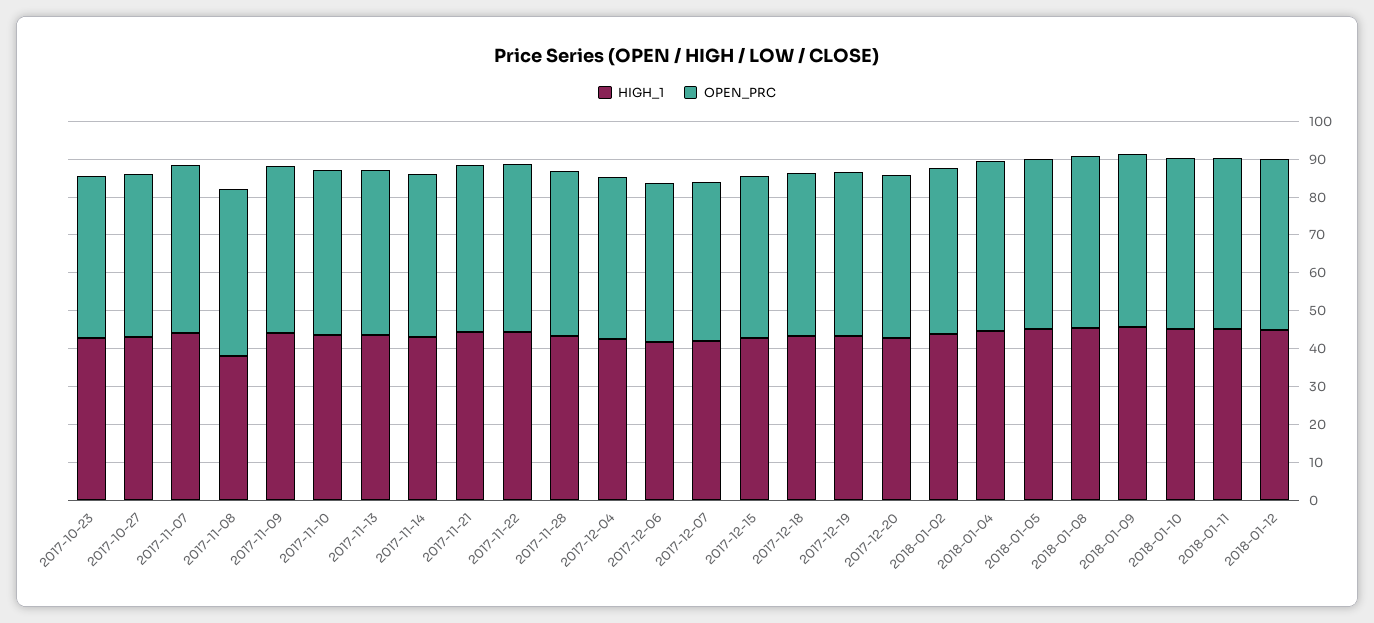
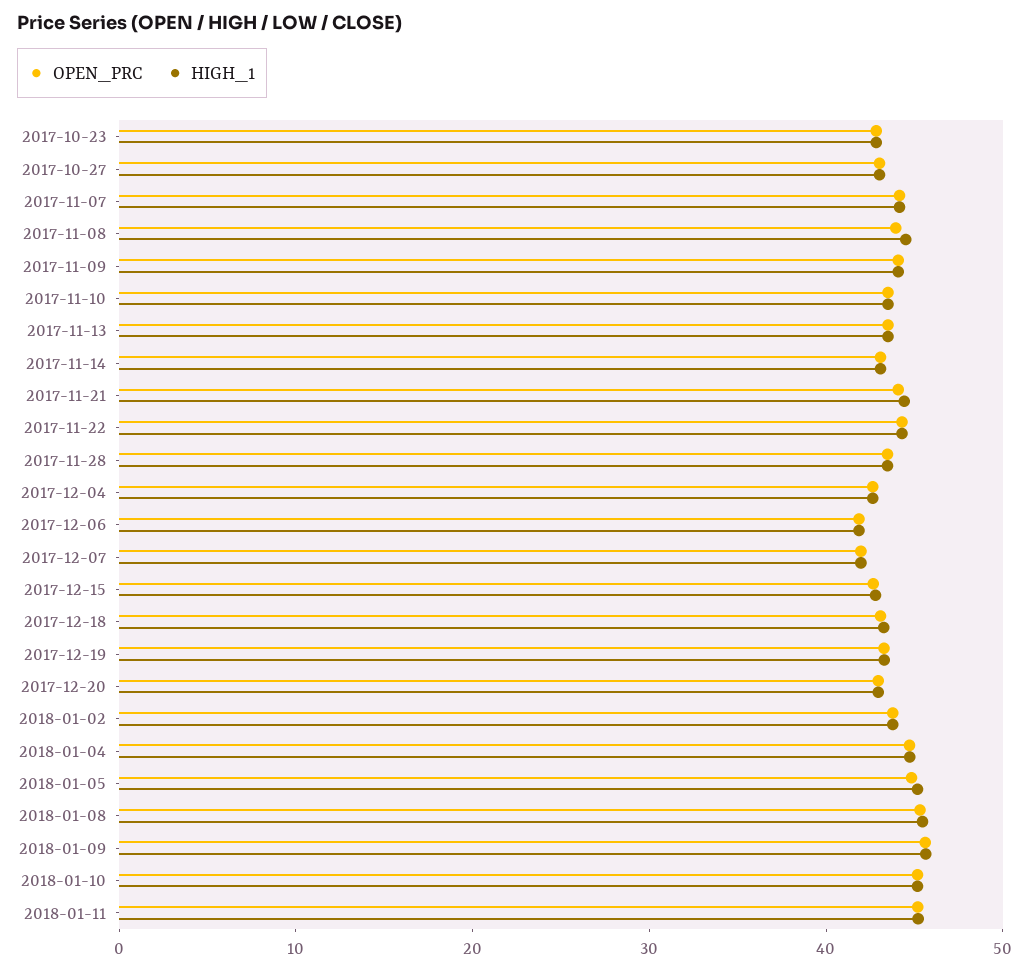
  {
    "HIGH_1": {
      "2017-10-23": 42,
      "2017-10-27": 44,
      "2017-11-07": 44,
-     "2017-11-08": 37.5,
+     "2017-11-08": 44,
      "2017-11-09": 44,
      "2017-11-10": 44,
      "2017-11-13": 44,
      "2017-11-14": 44,
      "2017-11-21": 44,
      "2017-11-22": 44,
      "2017-11-28": 44,
      "2017-12-04": 42,
      "2017-12-06": 42,
      "2017-12-07": 42,
      "2017-12-15": 42,
      "2017-12-18": 44,
      "2017-12-19": 44,
      "2017-12-20": 42,
      "2018-01-02": 44,
      "2018-01-04": 44,
      "2018-01-05": 46,
      "2018-01-08": 46,
      "2018-01-09": 46,
      "2018-01-10": 46,
-     "2018-01-11": 46,
+     "2018-01-11": 46
-     "2018-01-12": 45
    },
    "OPEN_PRC": {
      "2017-10-23": 42,
      "2017-10-27": 44,
      "2017-11-07": 44,
      "2017-11-08": 44,
      "2017-11-09": 44,
      "2017-11-10": 44,
      "2017-11-13": 44,
      "2017-11-14": 44,
      "2017-11-21": 44,
      "2017-11-22": 44,
      "2017-11-28": 44,
      "2017-12-04": 42,
      "2017-12-06": 42,
      "2017-12-07": 42,
      "2017-12-15": 42,
      "2017-12-18": 44,
      "2017-12-19": 44,
      "2017-12-20": 42,
      "2018-01-02": 44,
      "2018-01-04": 44,
      "2018-01-05": 44,
      "2018-01-08": 46,
      "2018-01-09": 46,
      "2018-01-10": 46,
-     "2018-01-11": 46,
+     "2018-01-11": 46
-     "2018-01-12": 45
    }
  }

